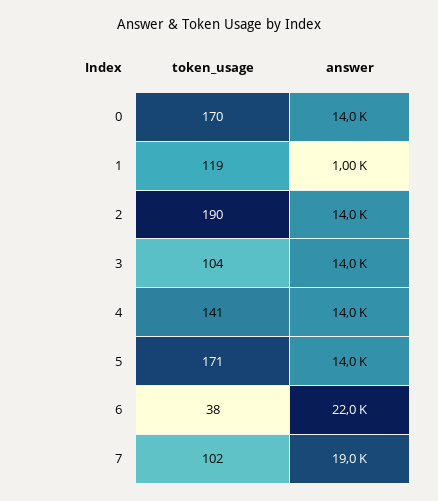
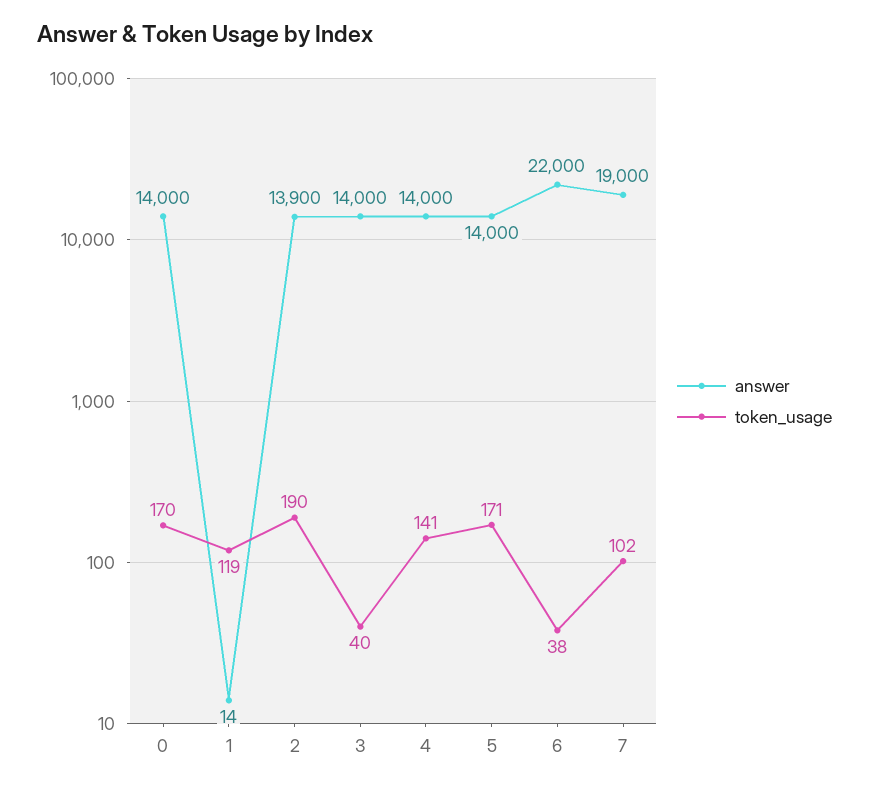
  {
    "token_usage": {
      "0": 170,
      "1": 119,
      "2": 190,
-     "3": 104,
+     "3": 40,
      "4": 141,
      "5": 171,
      "6": 38,
      "7": 102
    },
    "answer": {
      "0": 14000,
-     "1": 1000,
+     "1": 14,
-     "2": 14000,
+     "2": 13900,
      "3": 14000,
      "4": 14000,
      "5": 14000,
      "6": 22000,
      "7": 19000
    }
  }

